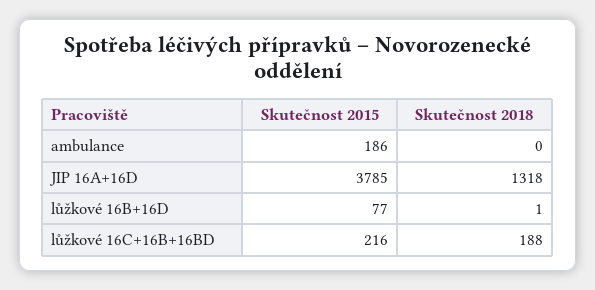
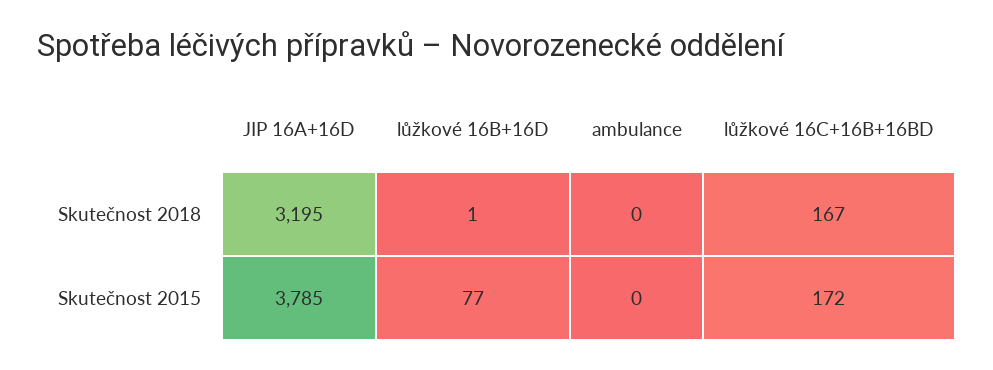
  {
    "Skutečnost 2015": {
-     "ambulance": 186,
+     "ambulance": 0,
      "JIP 16A+16D": 3785,
      "lůžkové 16B+16D": 77,
-     "lůžkové 16C+16B+16BD": 216
+     "lůžkové 16C+16B+16BD": 172
    },
    "Skutečnost 2018": {
      "ambulance": 0,
-     "JIP 16A+16D": 1318,
+     "JIP 16A+16D": 3195,
      "lůžkové 16B+16D": 1,
-     "lůžkové 16C+16B+16BD": 188
+     "lůžkové 16C+16B+16BD": 167
    }
  }

